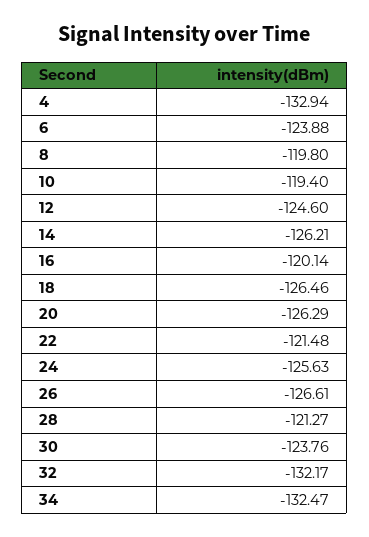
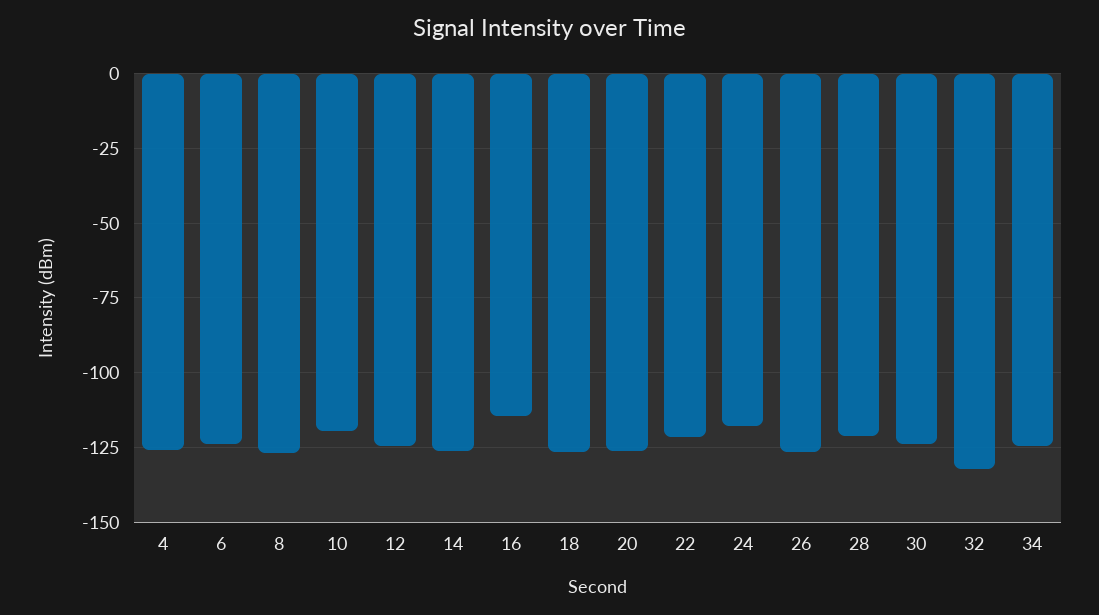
  {
-   "4": -132.94,
+   "4": -125,
    "6": -123.88,
-   "8": -119.8,
+   "8": -127.5,
    "10": -119.4,
    "12": -124.6,
    "14": -126.21,
-   "16": -120.14,
+   "16": -115,
    "18": -126.46,
    "20": -126.29,
    "22": -121.48,
-   "24": -125.63,
+   "24": -117.5,
    "26": -126.61,
    "28": -121.27,
    "30": -123.76,
    "32": -132.17,
-   "34": -132.47
+   "34": -125
  }

